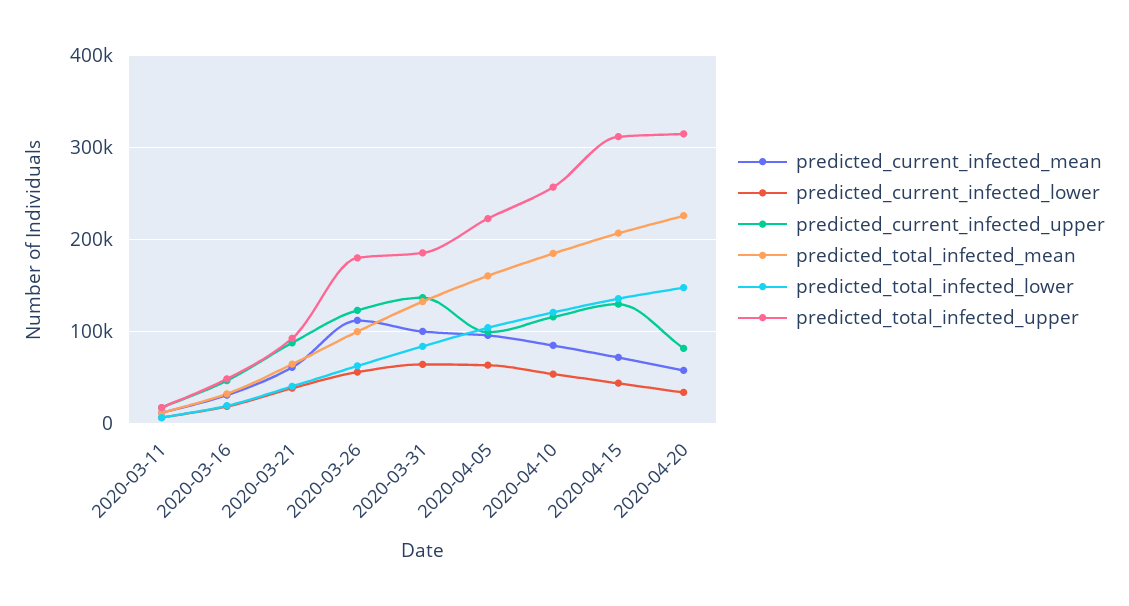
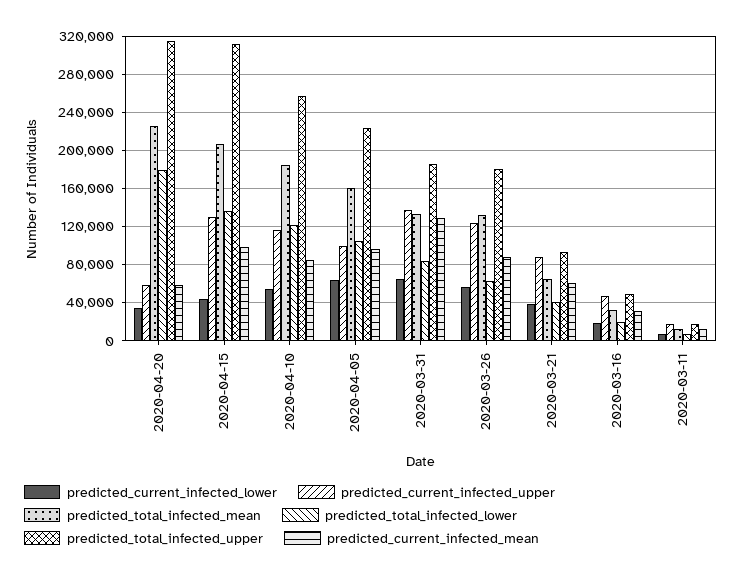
  {
    "predicted_current_infected_mean": {
      "2020-03-11": 10000,
      "2020-03-16": 30000,
      "2020-03-21": 60000,
-     "2020-03-26": 110000,
+     "2020-03-26": 90000,
-     "2020-03-31": 100000,
+     "2020-03-31": 130000,
      "2020-04-05": 100000,
      "2020-04-10": 90000,
-     "2020-04-15": 70000,
+     "2020-04-15": 100000,
      "2020-04-20": 60000
    },
    "predicted_current_infected_lower": {
      "2020-03-11": 10000,
      "2020-03-16": 20000,
      "2020-03-21": 40000,
      "2020-03-26": 60000,
      "2020-03-31": 60000,
      "2020-04-05": 60000,
      "2020-04-10": 50000,
      "2020-04-15": 40000,
      "2020-04-20": 30000
    },
    "predicted_current_infected_upper": {
      "2020-03-11": 20000,
      "2020-03-16": 50000,
      "2020-03-21": 90000,
      "2020-03-26": 120000,
      "2020-03-31": 140000,
      "2020-04-05": 100000,
      "2020-04-10": 120000,
      "2020-04-15": 130000,
-     "2020-04-20": 80000
+     "2020-04-20": 60000
    },
    "predicted_total_infected_mean": {
      "2020-03-11": 10000,
      "2020-03-16": 30000,
      "2020-03-21": 60000,
-     "2020-03-26": 100000,
+     "2020-03-26": 130000,
      "2020-03-31": 130000,
      "2020-04-05": 160000,
      "2020-04-10": 190000,
      "2020-04-15": 210000,
      "2020-04-20": 230000
    },
    "predicted_total_infected_lower": {
      "2020-03-11": 10000,
      "2020-03-16": 20000,
      "2020-03-21": 40000,
      "2020-03-26": 60000,
      "2020-03-31": 80000,
      "2020-04-05": 100000,
      "2020-04-10": 120000,
      "2020-04-15": 140000,
-     "2020-04-20": 150000
+     "2020-04-20": 180000
    },
    "predicted_total_infected_upper": {
      "2020-03-11": 20000,
      "2020-03-16": 50000,
      "2020-03-21": 90000,
      "2020-03-26": 180000,
      "2020-03-31": 190000,
      "2020-04-05": 220000,
      "2020-04-10": 260000,
      "2020-04-15": 310000,
      "2020-04-20": 320000
    }
  }

